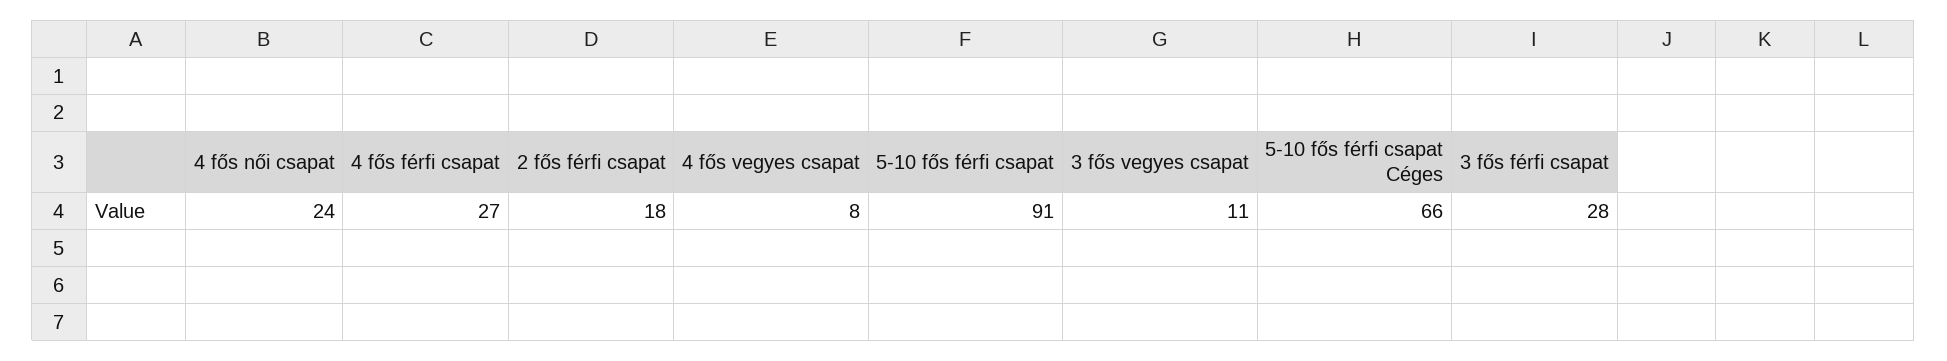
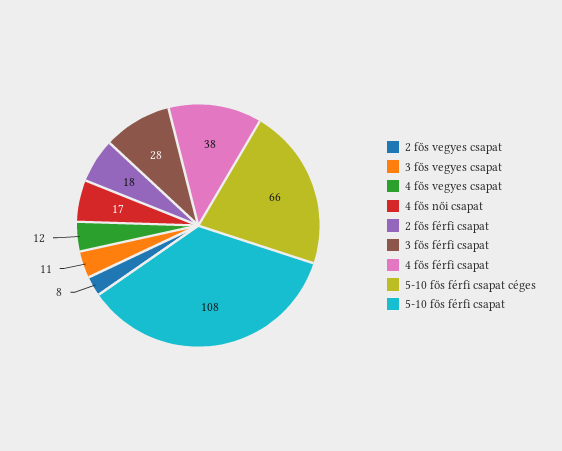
  {
-   "4 fős női csapat": 24,
+   "4 fős női csapat": 17,
-   "4 fős férfi csapat": 27,
+   "4 fős férfi csapat": 38,
    "2 fős férfi csapat": 18,
-   "4 fős vegyes csapat": 8,
+   "4 fős vegyes csapat": 12,
-   "5-10 fős férfi csapat": 91,
+   "5-10 fős férfi csapat": 108,
    "3 fős vegyes csapat": 11,
    "5-10 fős férfi csapat Céges": 66,
-   "3 fős férfi csapat": 28
+   "3 fős férfi csapat": 28,
+   "2 fős vegyes csapat": 8
  }

